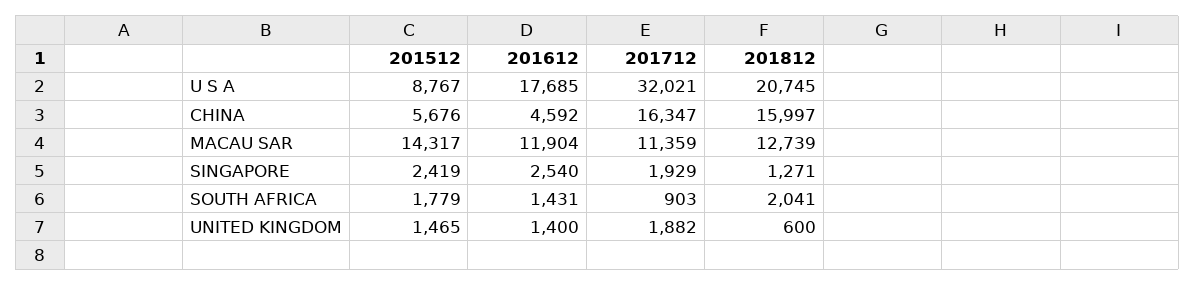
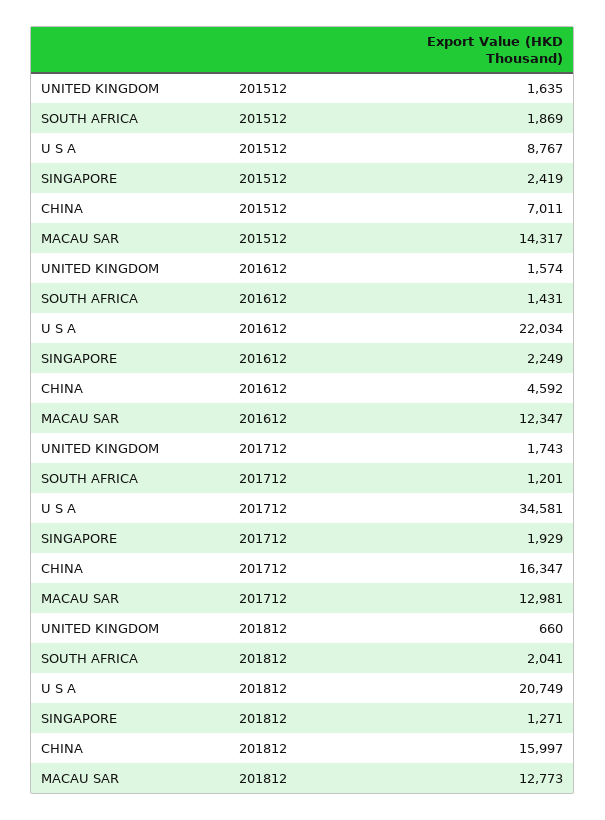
  {
    "201512": {
      "U S A": 8767,
-     "CHINA": 5676,
+     "CHINA": 7011,
      "MACAU SAR": 14317,
      "SINGAPORE": 2419,
-     "SOUTH AFRICA": 1779,
+     "SOUTH AFRICA": 1869,
-     "UNITED KINGDOM": 1465
+     "UNITED KINGDOM": 1635
    },
    "201612": {
-     "U S A": 17685,
+     "U S A": 22034,
      "CHINA": 4592,
-     "MACAU SAR": 11904,
+     "MACAU SAR": 12347,
-     "SINGAPORE": 2540,
+     "SINGAPORE": 2249,
      "SOUTH AFRICA": 1431,
-     "UNITED KINGDOM": 1400
+     "UNITED KINGDOM": 1574
    },
    "201712": {
-     "U S A": 32021,
+     "U S A": 34581,
      "CHINA": 16347,
-     "MACAU SAR": 11359,
+     "MACAU SAR": 12981,
      "SINGAPORE": 1929,
-     "SOUTH AFRICA": 903,
+     "SOUTH AFRICA": 1201,
-     "UNITED KINGDOM": 1882
+     "UNITED KINGDOM": 1743
    },
    "201812": {
-     "U S A": 20745,
+     "U S A": 20749,
      "CHINA": 15997,
-     "MACAU SAR": 12739,
+     "MACAU SAR": 12773,
      "SINGAPORE": 1271,
      "SOUTH AFRICA": 2041,
-     "UNITED KINGDOM": 600
+     "UNITED KINGDOM": 660
    }
  }

